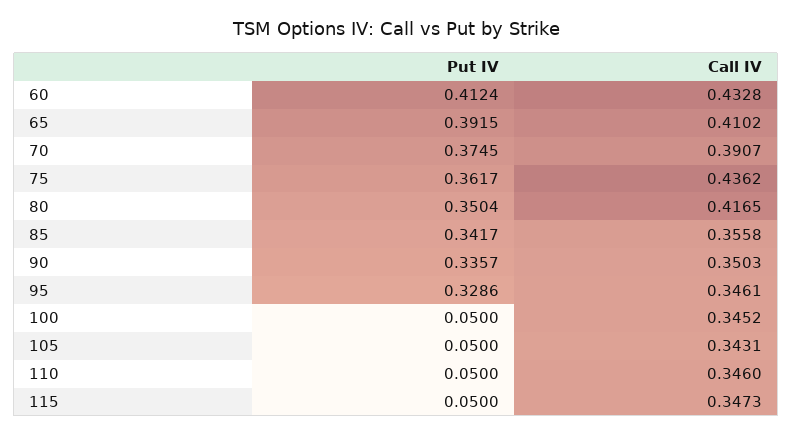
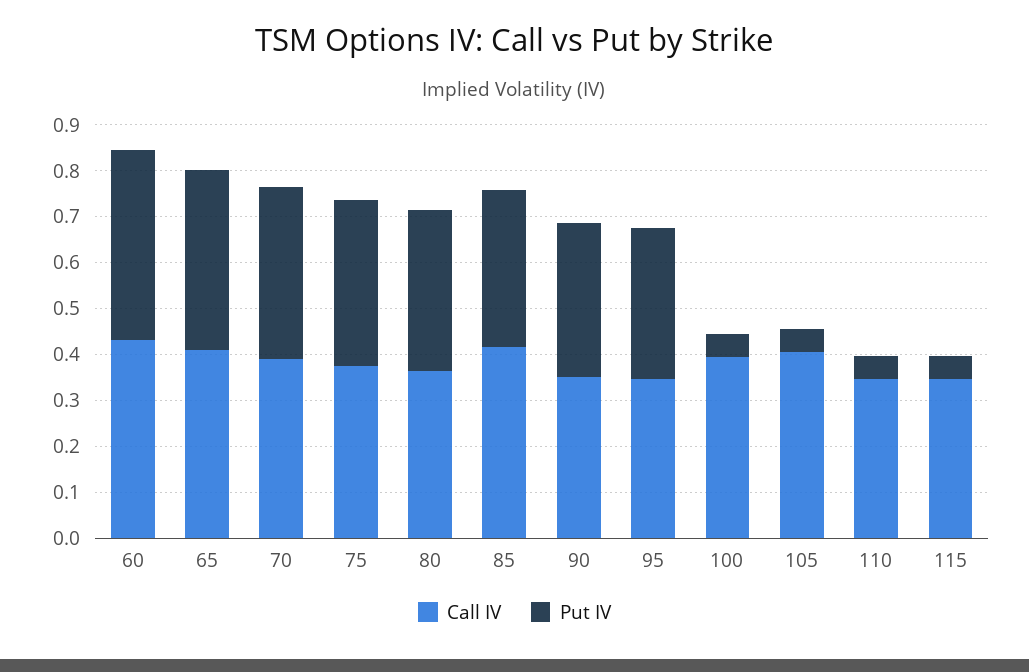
  {
    "Put IV": {
      "60": 0.4124,
      "65": 0.3915,
      "70": 0.3745,
      "75": 0.3617,
      "80": 0.3504,
      "85": 0.3417,
      "90": 0.3357,
      "95": 0.3286,
      "100": 0.05,
      "105": 0.05,
      "110": 0.05,
      "115": 0.05
    },
    "Call IV": {
      "60": 0.4328,
      "65": 0.4102,
      "70": 0.3907,
-     "75": 0.4362,
+     "75": 0.38,
-     "80": 0.4165,
+     "80": 0.36,
-     "85": 0.3558,
+     "85": 0.42,
      "90": 0.3503,
      "95": 0.3461,
-     "100": 0.3452,
+     "100": 0.4,
-     "105": 0.3431,
+     "105": 0.4,
      "110": 0.346,
      "115": 0.3473
    }
  }

